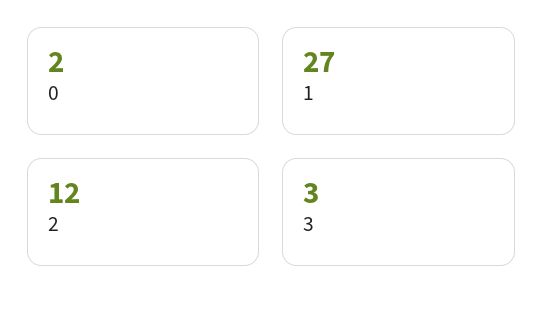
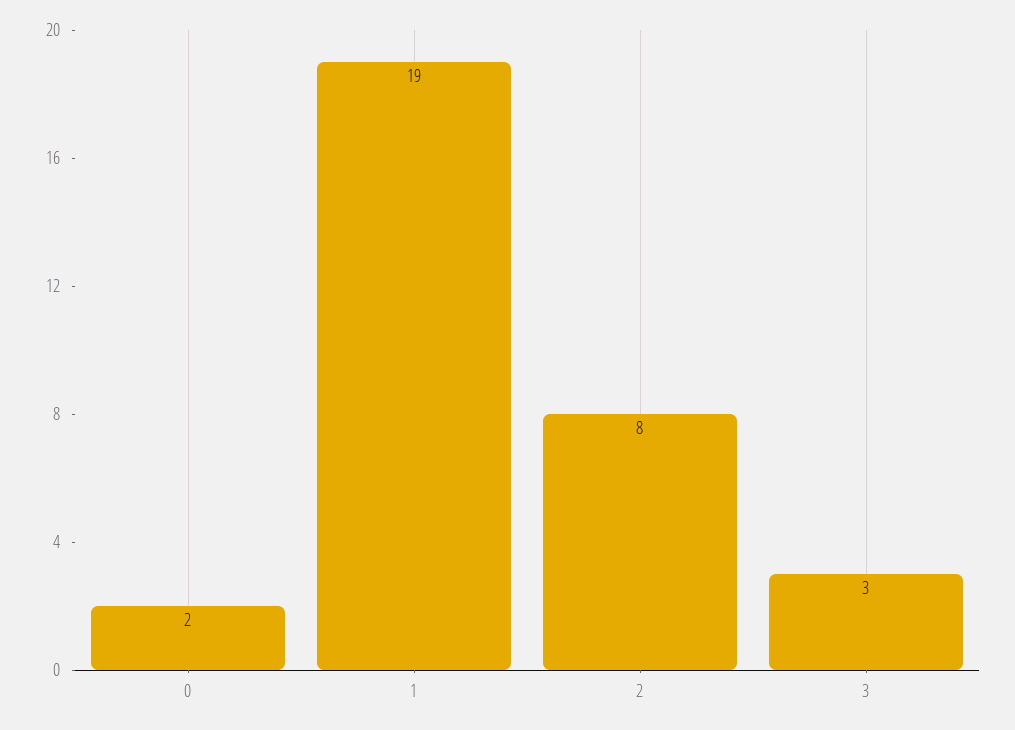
  {
    "0": 2,
-   "1": 27,
+   "1": 19,
-   "2": 12,
+   "2": 8,
    "3": 3
  }

